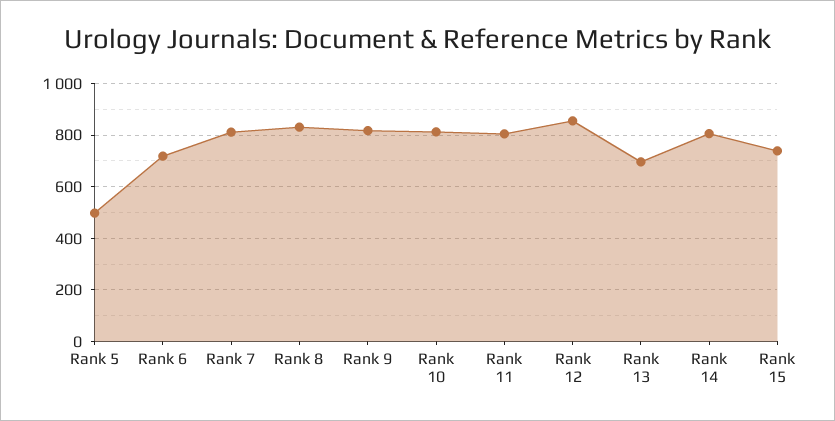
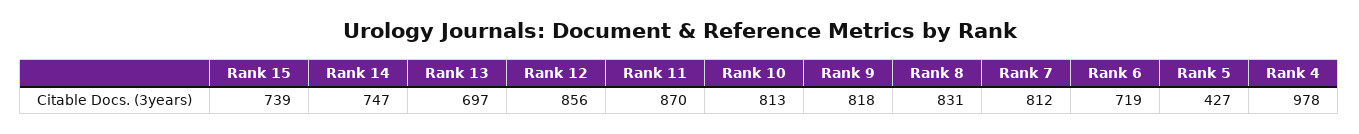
  {
-   "Rank 5": 500,
+   "Rank 5": 427,
    "Rank 6": 719,
    "Rank 7": 812,
    "Rank 8": 831,
    "Rank 9": 818,
    "Rank 10": 813,
-   "Rank 11": 800,
+   "Rank 11": 870,
    "Rank 12": 856,
    "Rank 13": 697,
-   "Rank 14": 800,
+   "Rank 14": 747,
-   "Rank 15": 739
+   "Rank 15": 739,
+   "Rank 4": 978
  }

